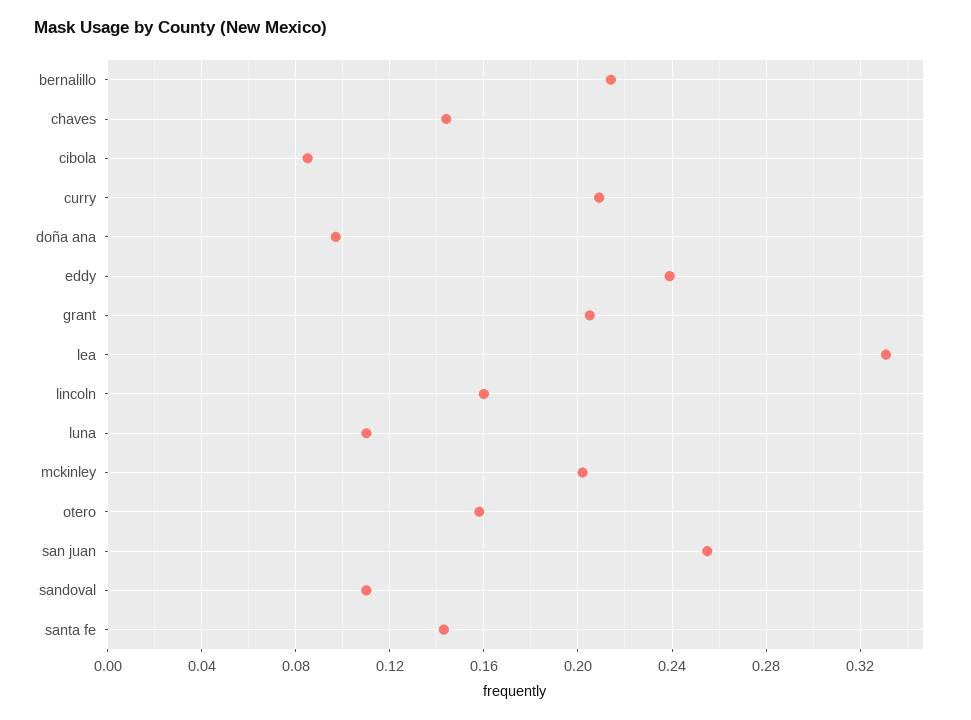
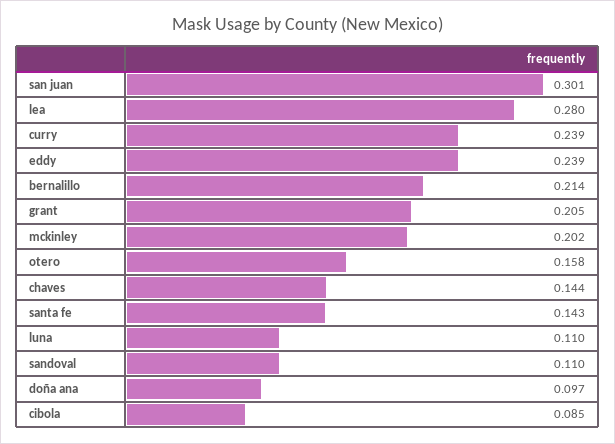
  {
    "bernalillo": 0.214,
    "chaves": 0.144,
    "cibola": 0.085,
-   "curry": 0.21,
+   "curry": 0.239,
    "doña ana": 0.097,
    "eddy": 0.239,
    "grant": 0.205,
-   "lea": 0.33,
+   "lea": 0.28,
-   "lincoln": 0.16,
    "luna": 0.11,
    "mckinley": 0.202,
    "otero": 0.158,
-   "san juan": 0.255,
+   "san juan": 0.301,
    "sandoval": 0.11,
    "santa fe": 0.143
  }

